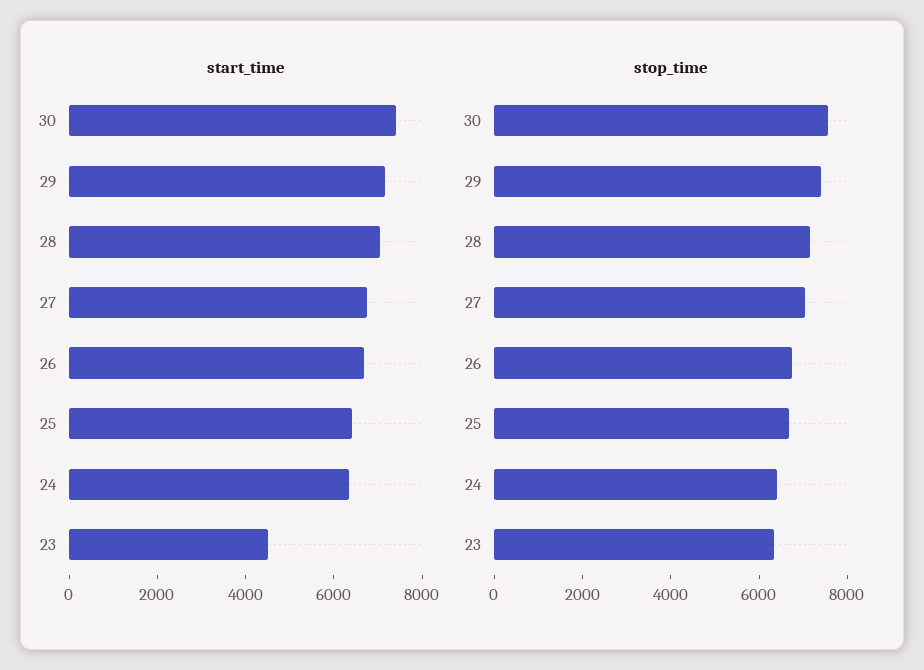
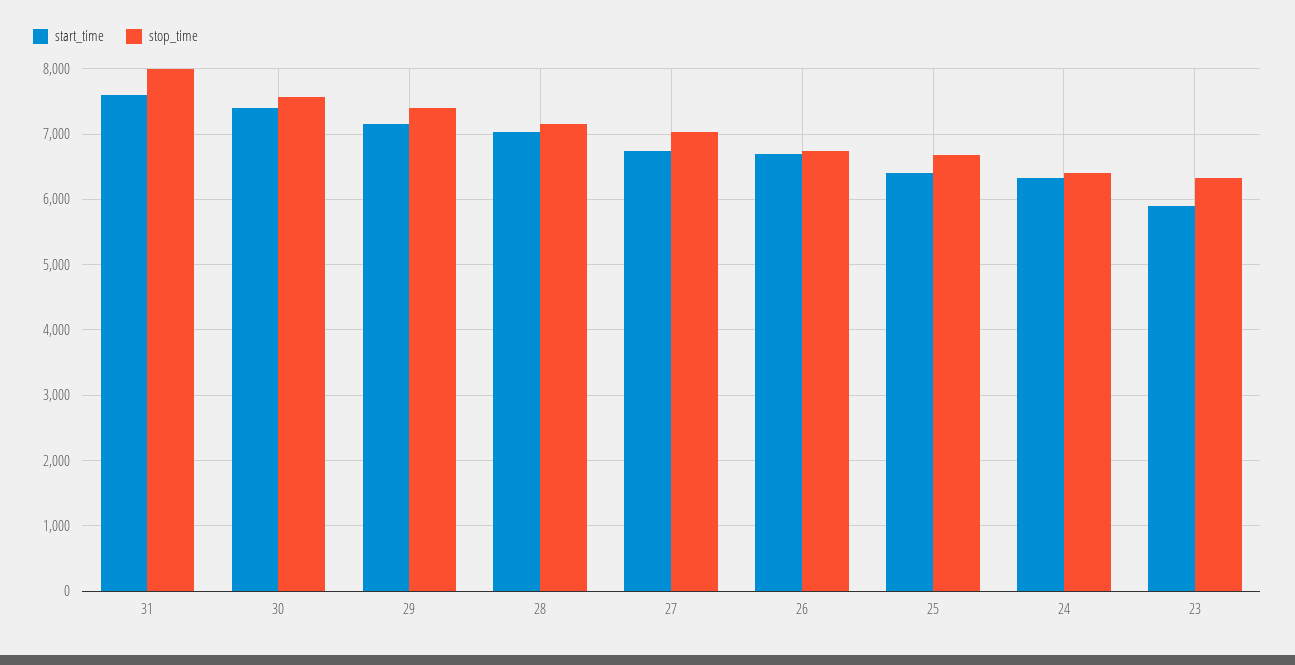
  {
    "start_time": {
      "30": 7400,
      "29": 7200,
      "28": 7000,
      "27": 6700,
      "26": 6700,
      "25": 6400,
      "24": 6300,
-     "23": 4500
+     "23": 5900,
+     "31": 7600
    },
    "stop_time": {
      "30": 7600,
      "29": 7400,
      "28": 7200,
      "27": 7000,
      "26": 6700,
      "25": 6700,
      "24": 6400,
-     "23": 6300
+     "23": 6300,
+     "31": 8000
    }
  }

